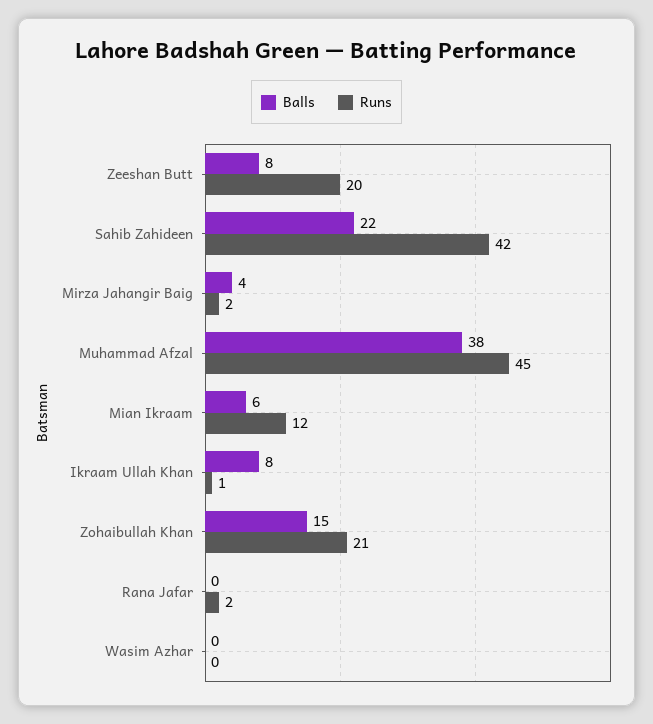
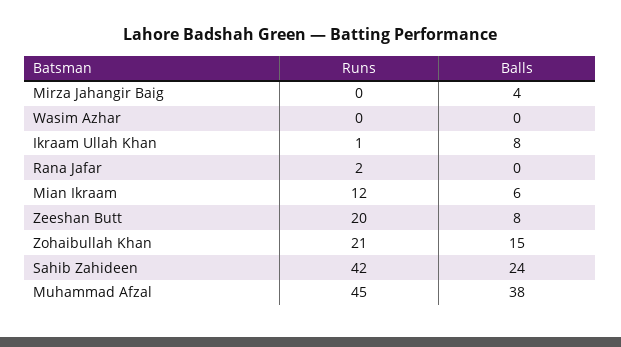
  {
    "Balls": {
      "Zeeshan Butt": 8,
-     "Sahib Zahideen": 22,
+     "Sahib Zahideen": 24,
      "Mirza Jahangir Baig": 4,
      "Muhammad Afzal": 38,
      "Mian Ikraam": 6,
      "Ikraam Ullah Khan": 8,
      "Zohaibullah Khan": 15,
      "Rana Jafar": 0,
      "Wasim Azhar": 0
    },
    "Runs": {
      "Zeeshan Butt": 20,
      "Sahib Zahideen": 42,
-     "Mirza Jahangir Baig": 2,
+     "Mirza Jahangir Baig": 0,
      "Muhammad Afzal": 45,
      "Mian Ikraam": 12,
      "Ikraam Ullah Khan": 1,
      "Zohaibullah Khan": 21,
      "Rana Jafar": 2,
      "Wasim Azhar": 0
    }
  }

